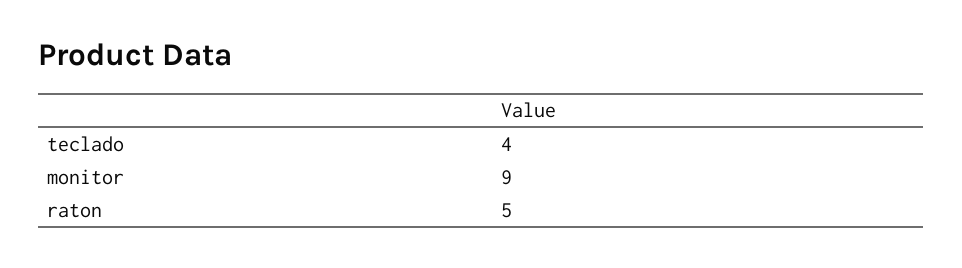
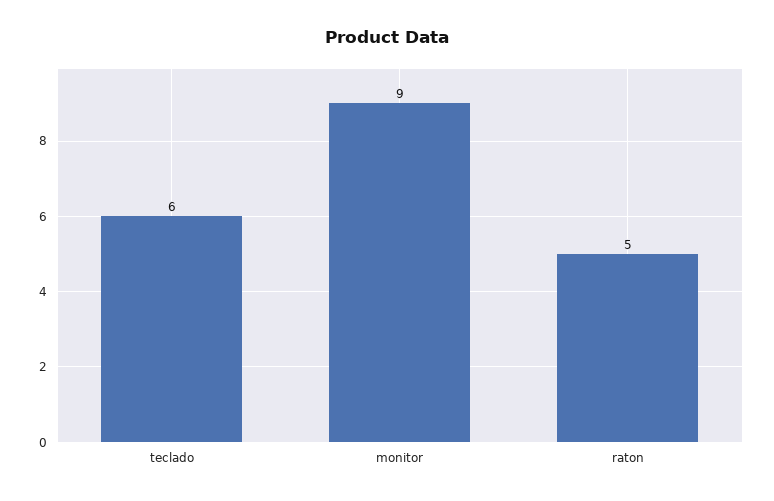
  {
-   "teclado": 4,
+   "teclado": 6,
    "monitor": 9,
    "raton": 5
  }

